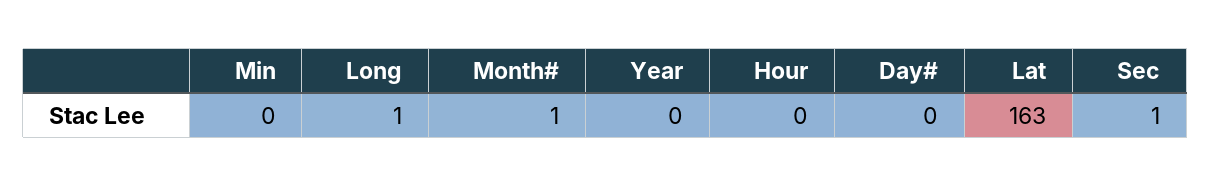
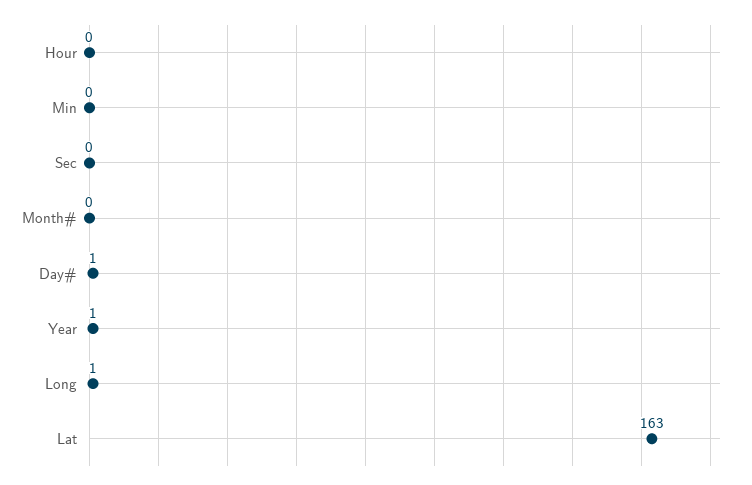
  {
    "Min": 0,
    "Long": 1,
-   "Month#": 1,
+   "Month#": 0,
-   "Year": 0,
+   "Year": 1,
    "Hour": 0,
-   "Day#": 0,
+   "Day#": 1,
    "Lat": 163,
-   "Sec": 1
+   "Sec": 0
  }

